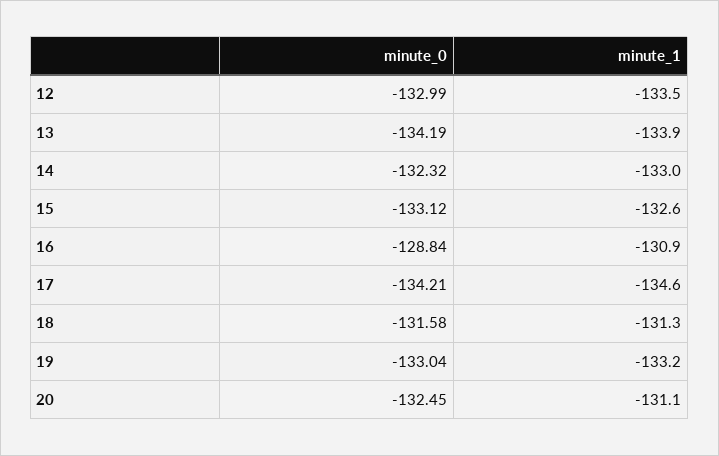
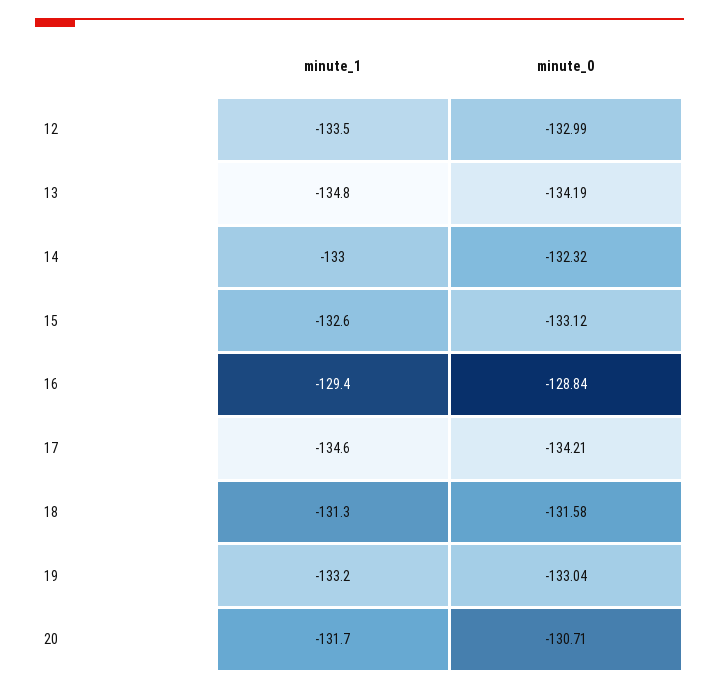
  {
    "minute_0": {
      "12": -132.99,
      "13": -134.19,
      "14": -132.32,
      "15": -133.12,
      "16": -128.84,
      "17": -134.21,
      "18": -131.58,
      "19": -133.04,
-     "20": -132.45
+     "20": -130.71
    },
    "minute_1": {
      "12": -133.5,
-     "13": -133.9,
+     "13": -134.8,
      "14": -133,
      "15": -132.6,
-     "16": -130.9,
+     "16": -129.4,
      "17": -134.6,
      "18": -131.3,
      "19": -133.2,
-     "20": -131.1
+     "20": -131.7
    }
  }

